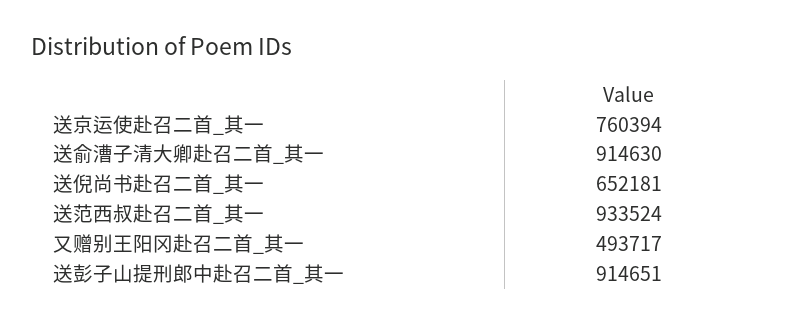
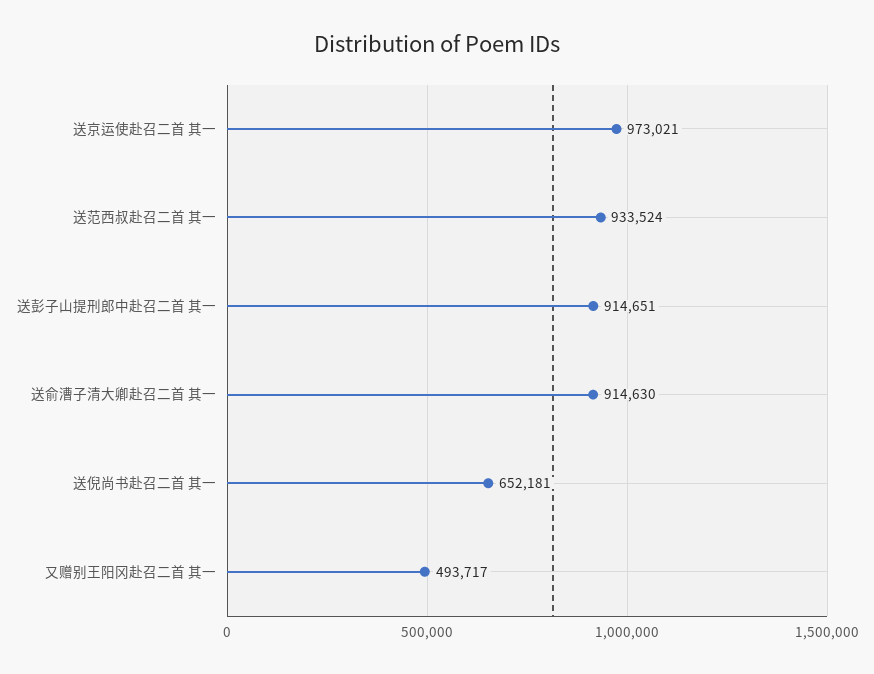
  {
-   "送京运使赴召二首_其一": 760394,
+   "送京运使赴召二首_其一": 973021,
    "送俞漕子清大卿赴召二首_其一": 914630,
    "送倪尚书赴召二首_其一": 652181,
    "送范西叔赴召二首_其一": 933524,
    "又赠别王阳冈赴召二首_其一": 493717,
    "送彭子山提刑郎中赴召二首_其一": 914651
  }

